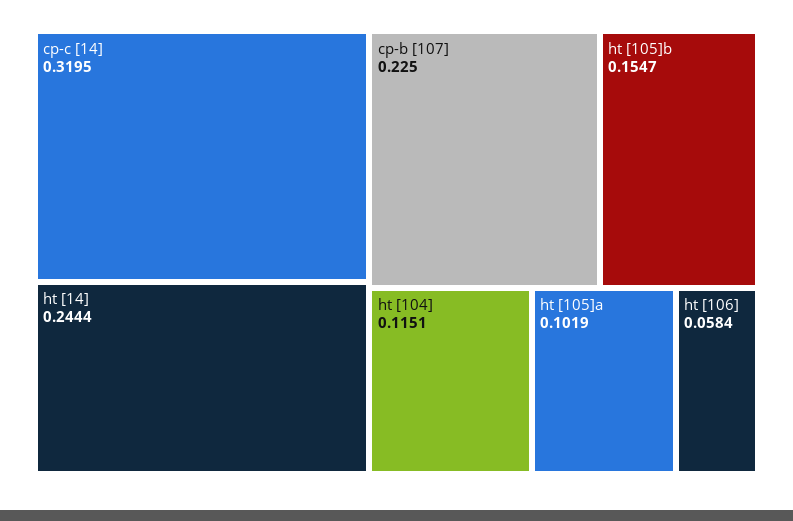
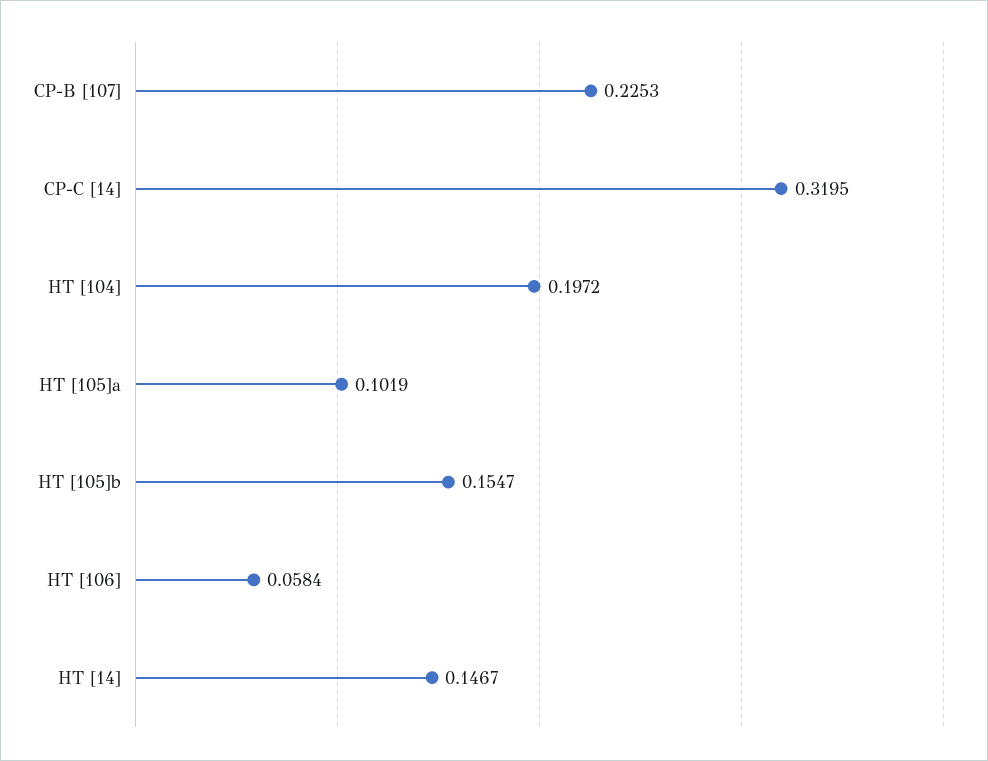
  {
    "cp-c [14]": 0.3195,
-   "ht [14]": 0.2444,
+   "ht [14]": 0.1467,
-   "cp-b [107]": 0.225,
+   "cp-b [107]": 0.2253,
    "ht [105]b": 0.1547,
-   "ht [104]": 0.1151,
+   "ht [104]": 0.1972,
    "ht [105]a": 0.1019,
    "ht [106]": 0.0584
  }

